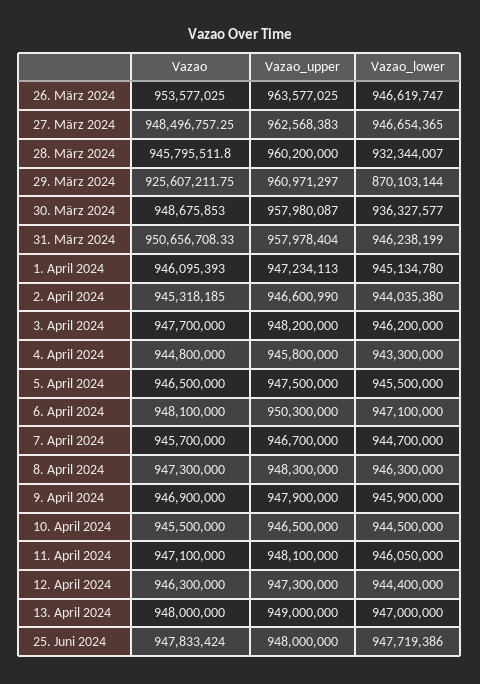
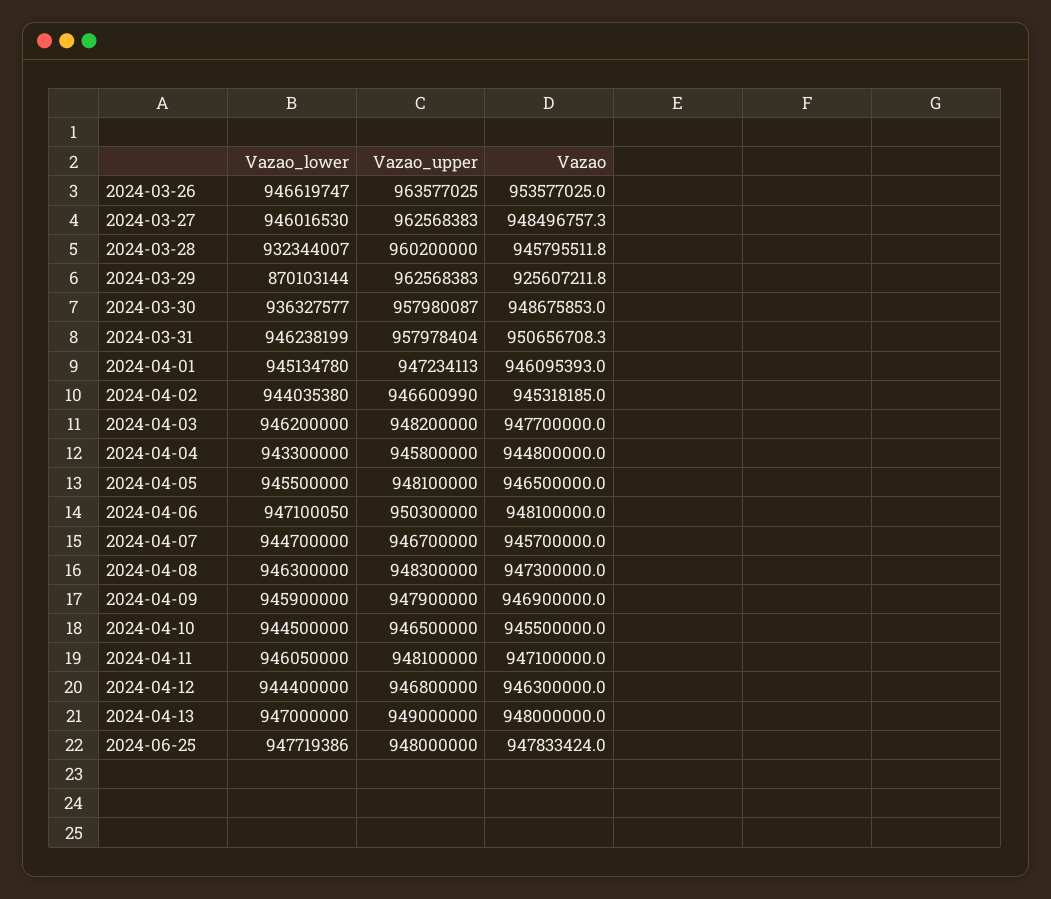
  {
    "Vazao": {
      "26. März 2024": 953577025,
      "27. März 2024": 948496757.25,
      "28. März 2024": 945795511.8,
      "29. März 2024": 925607211.75,
      "30. März 2024": 948675853,
      "31. März 2024": 950656708.33,
      "1. April 2024": 946095393,
      "2. April 2024": 945318185,
      "3. April 2024": 947700000,
      "4. April 2024": 944800000,
      "5. April 2024": 946500000,
      "6. April 2024": 948100000,
      "7. April 2024": 945700000,
      "8. April 2024": 947300000,
      "9. April 2024": 946900000,
      "10. April 2024": 945500000,
      "11. April 2024": 947100000,
      "12. April 2024": 946300000,
      "13. April 2024": 948000000,
      "25. Juni 2024": 947833424
    },
    "Vazao_upper": {
      "26. März 2024": 963577025,
      "27. März 2024": 962568383,
      "28. März 2024": 960200000,
-     "29. März 2024": 960971297,
+     "29. März 2024": 962568383,
      "30. März 2024": 957980087,
      "31. März 2024": 957978404,
      "1. April 2024": 947234113,
      "2. April 2024": 946600990,
      "3. April 2024": 948200000,
      "4. April 2024": 945800000,
-     "5. April 2024": 947500000,
+     "5. April 2024": 948100000,
      "6. April 2024": 950300000,
      "7. April 2024": 946700000,
      "8. April 2024": 948300000,
      "9. April 2024": 947900000,
      "10. April 2024": 946500000,
      "11. April 2024": 948100000,
-     "12. April 2024": 947300000,
+     "12. April 2024": 946800000,
      "13. April 2024": 949000000,
      "25. Juni 2024": 948000000
    },
    "Vazao_lower": {
      "26. März 2024": 946619747,
-     "27. März 2024": 946654365,
+     "27. März 2024": 946016530,
      "28. März 2024": 932344007,
      "29. März 2024": 870103144,
      "30. März 2024": 936327577,
      "31. März 2024": 946238199,
      "1. April 2024": 945134780,
      "2. April 2024": 944035380,
      "3. April 2024": 946200000,
      "4. April 2024": 943300000,
      "5. April 2024": 945500000,
-     "6. April 2024": 947100000,
+     "6. April 2024": 947100050,
      "7. April 2024": 944700000,
      "8. April 2024": 946300000,
      "9. April 2024": 945900000,
      "10. April 2024": 944500000,
      "11. April 2024": 946050000,
      "12. April 2024": 944400000,
      "13. April 2024": 947000000,
      "25. Juni 2024": 947719386
    }
  }

